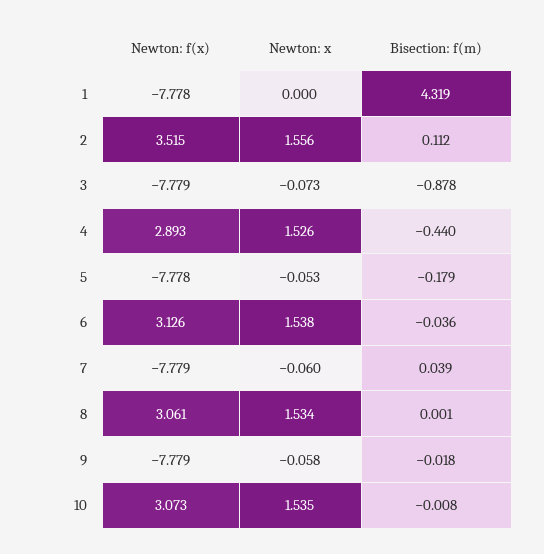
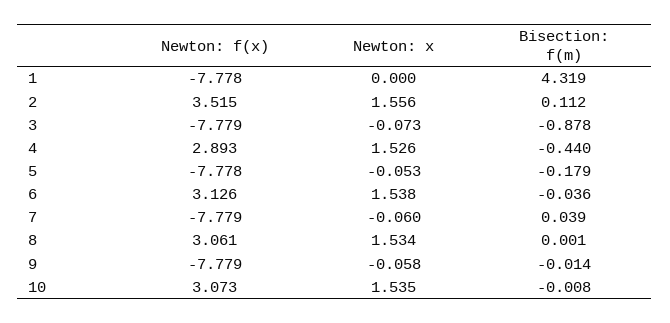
  {
    "Newton: f(x)": {
      "1": -7.778,
      "2": 3.515,
      "3": -7.779,
      "4": 2.893,
      "5": -7.778,
      "6": 3.126,
      "7": -7.779,
      "8": 3.061,
      "9": -7.779,
      "10": 3.073
    },
    "Newton: x": {
      "1": 0,
      "2": 1.556,
      "3": -0.073,
      "4": 1.526,
      "5": -0.053,
      "6": 1.538,
      "7": -0.06,
      "8": 1.534,
      "9": -0.058,
      "10": 1.535
    },
    "Bisection: f(m)": {
      "1": 4.319,
      "2": 0.112,
      "3": -0.878,
      "4": -0.44,
      "5": -0.179,
      "6": -0.036,
      "7": 0.039,
      "8": 0.001,
-     "9": -0.018,
+     "9": -0.014,
      "10": -0.008
    }
  }

